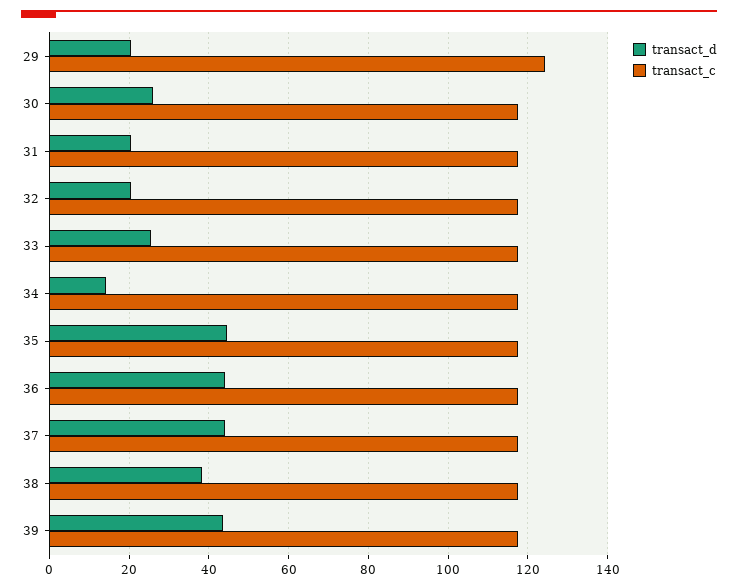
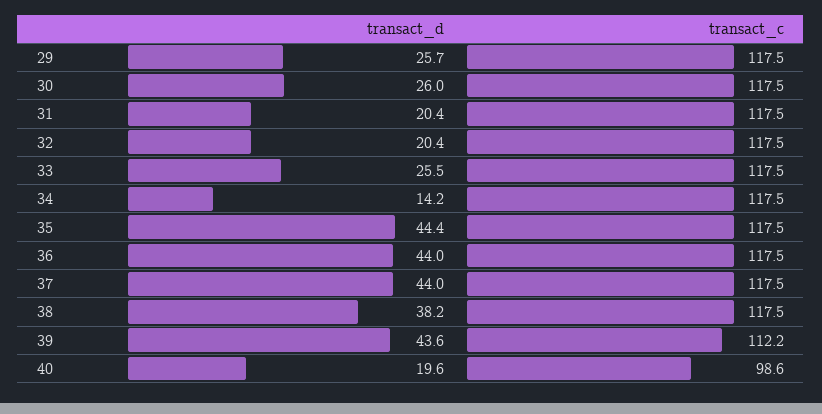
  {
    "transact_d": {
-     "29": 20,
+     "29": 25.7,
      "30": 26,
      "31": 20.4,
      "32": 20.4,
      "33": 25.5,
      "34": 14.2,
      "35": 44.4,
      "36": 44,
      "37": 44,
      "38": 38.2,
-     "39": 43.6
+     "39": 43.6,
+     "40": 19.6
    },
    "transact_c": {
-     "29": 124,
+     "29": 117.5,
      "30": 117.5,
      "31": 117.5,
      "32": 117.5,
      "33": 117.5,
      "34": 117.5,
      "35": 117.5,
      "36": 117.5,
      "37": 117.5,
      "38": 117.5,
-     "39": 118
+     "39": 112.2,
+     "40": 98.6
    }
  }

